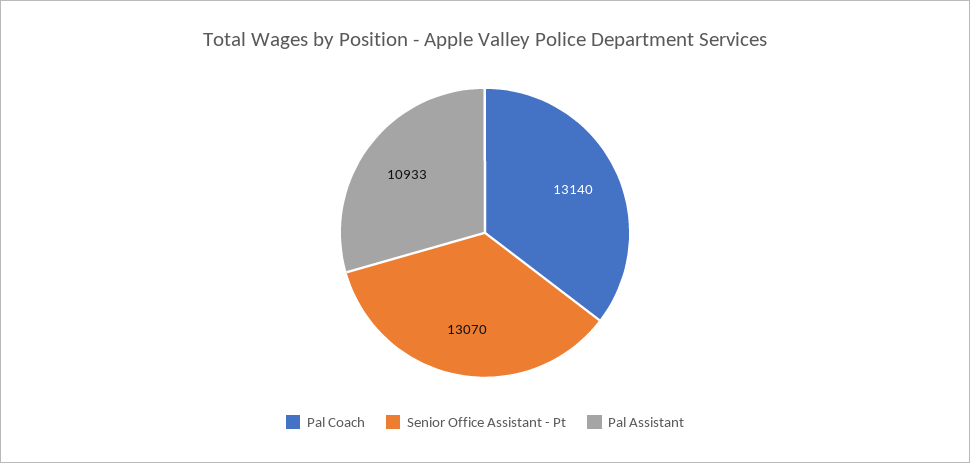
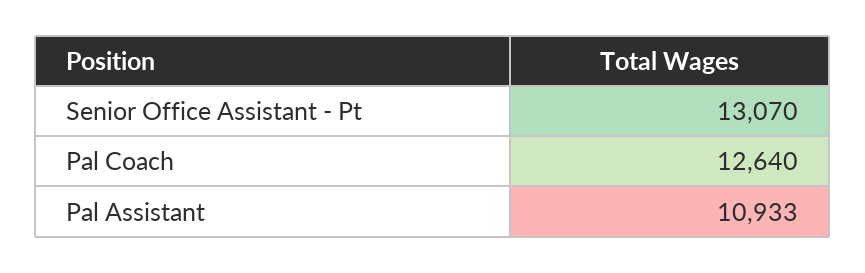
  {
-   "Pal Coach": 13140,
+   "Pal Coach": 12640,
    "Senior Office Assistant - Pt": 13070,
    "Pal Assistant": 10933
  }

